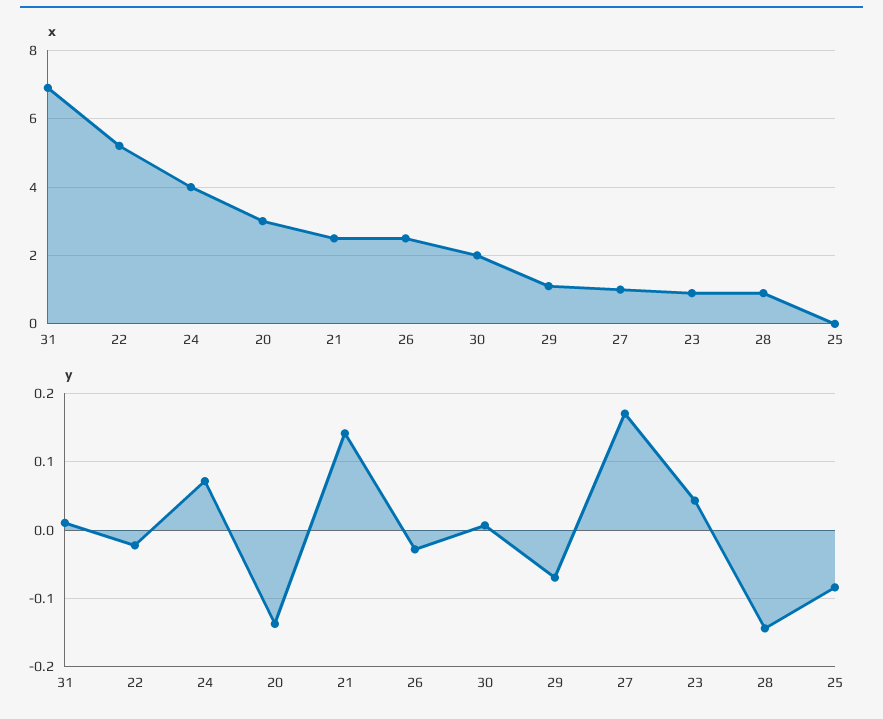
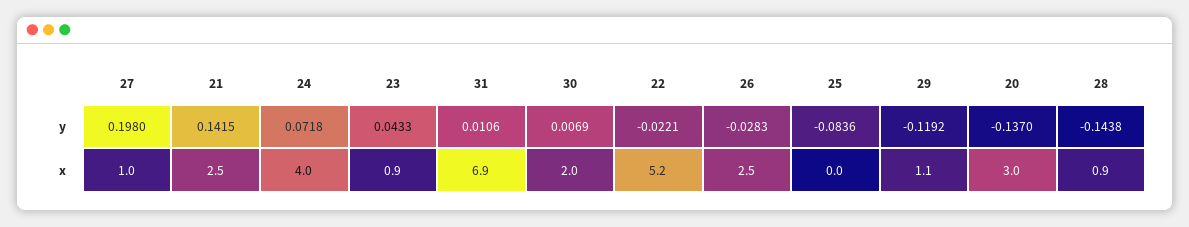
  {
    "x": {
      "31": 6.9,
      "22": 5.2,
      "24": 4,
      "20": 3,
      "21": 2.5,
      "26": 2.5,
      "30": 2,
      "29": 1.1,
      "27": 1,
      "23": 0.9,
      "28": 0.9,
      "25": 0
    },
    "y": {
      "31": 0.0106,
      "22": -0.0221,
      "24": 0.0718,
      "20": -0.137,
      "21": 0.1415,
      "26": -0.0283,
      "30": 0.0069,
-     "29": -0.07,
+     "29": -0.1192,
-     "27": 0.17,
+     "27": 0.198,
      "23": 0.0433,
      "28": -0.1438,
      "25": -0.0836
    }
  }

